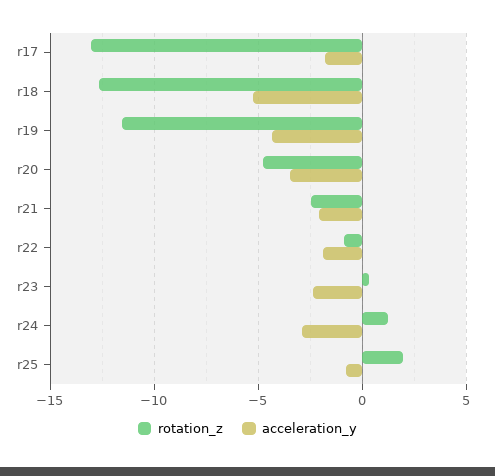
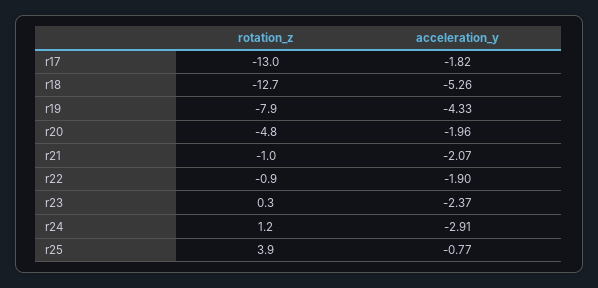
  {
    "rotation_z": {
      "r17": -13,
      "r18": -12.7,
-     "r19": -11.5,
+     "r19": -7.9,
      "r20": -4.8,
-     "r21": -2.5,
+     "r21": -1,
      "r22": -0.9,
      "r23": 0.3,
      "r24": 1.2,
-     "r25": 2
+     "r25": 3.9
    },
    "acceleration_y": {
      "r17": -1.82,
      "r18": -5.26,
      "r19": -4.33,
-     "r20": -3.5,
+     "r20": -1.96,
      "r21": -2.07,
      "r22": -1.9,
      "r23": -2.37,
      "r24": -2.91,
      "r25": -0.77
    }
  }

